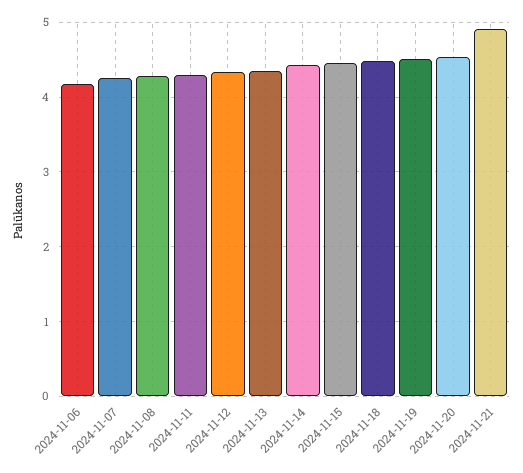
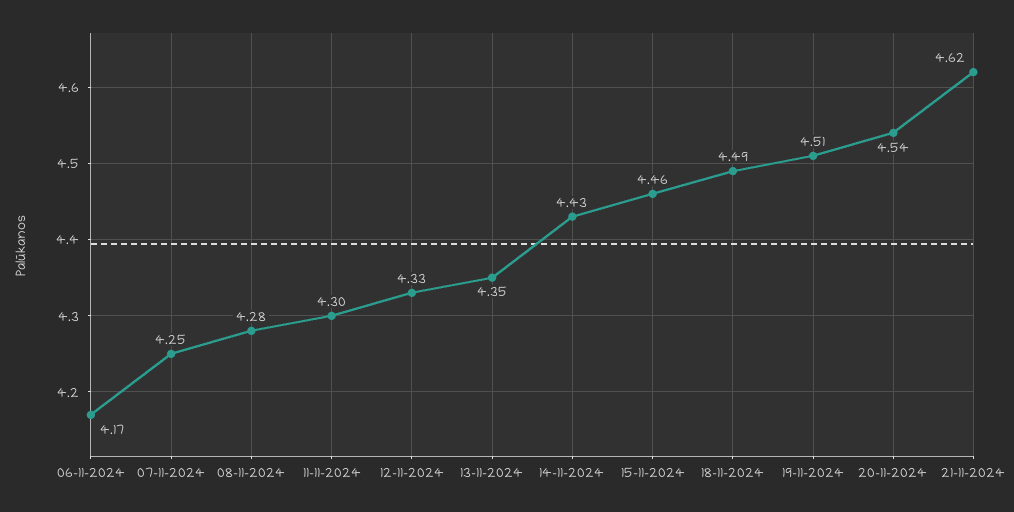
  {
    "2024-11-06": 4.17,
    "2024-11-07": 4.25,
    "2024-11-08": 4.28,
    "2024-11-11": 4.3,
    "2024-11-12": 4.33,
    "2024-11-13": 4.35,
    "2024-11-14": 4.43,
    "2024-11-15": 4.46,
    "2024-11-18": 4.49,
    "2024-11-19": 4.51,
    "2024-11-20": 4.54,
-   "2024-11-21": 4.9
+   "2024-11-21": 4.62
  }

